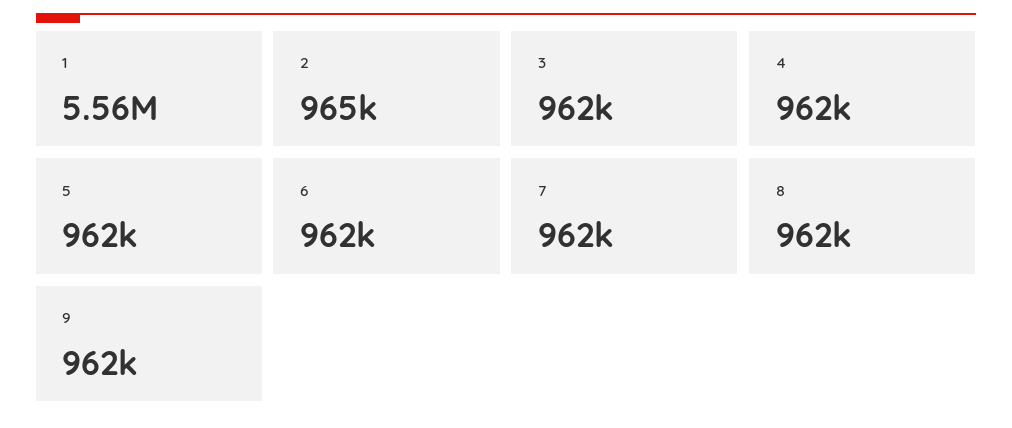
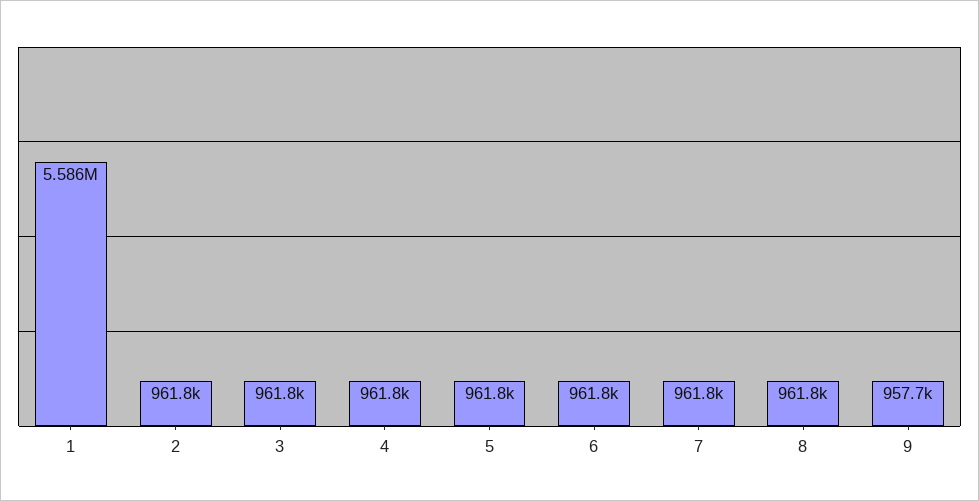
  {
-   "1": 5560000,
+   "1": 5586000,
-   "2": 965000,
+   "2": 961800,
    "3": 961800,
    "4": 961800,
    "5": 961800,
    "6": 961800,
    "7": 961800,
    "8": 961800,
-   "9": 962000
+   "9": 957700
  }

